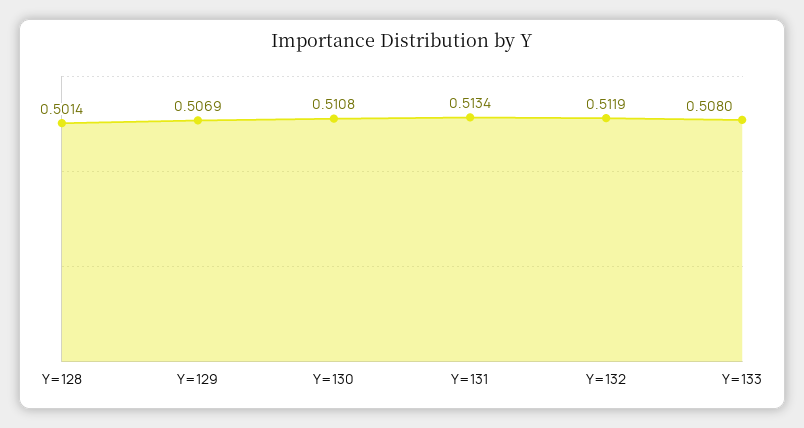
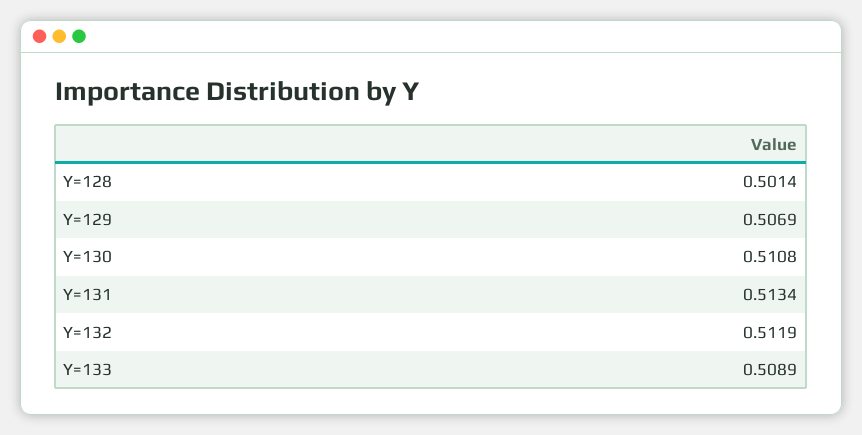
  {
    "Y=128": 0.5014,
    "Y=129": 0.5069,
    "Y=130": 0.5108,
    "Y=131": 0.5134,
    "Y=132": 0.5119,
-   "Y=133": 0.508
+   "Y=133": 0.5089
  }

